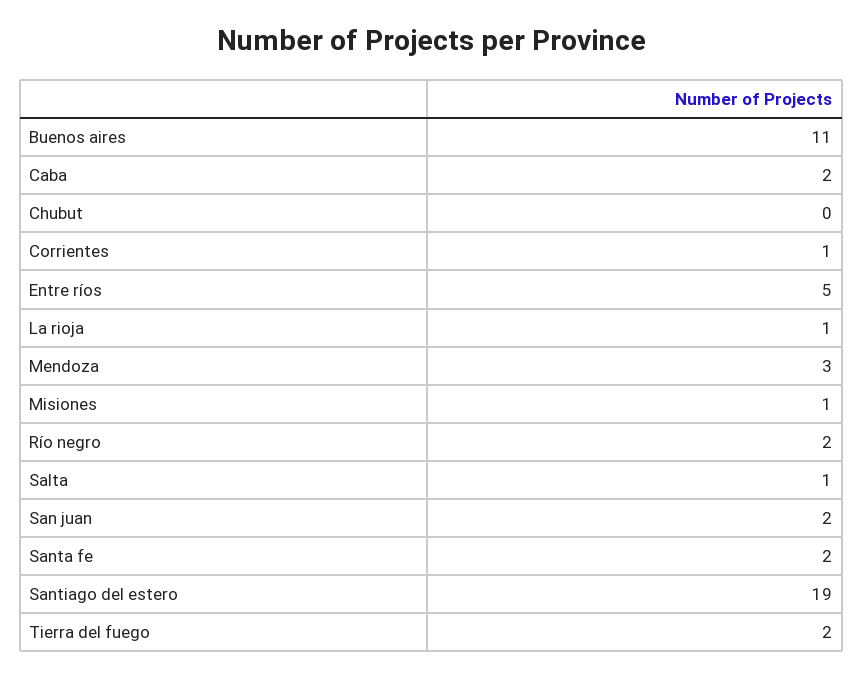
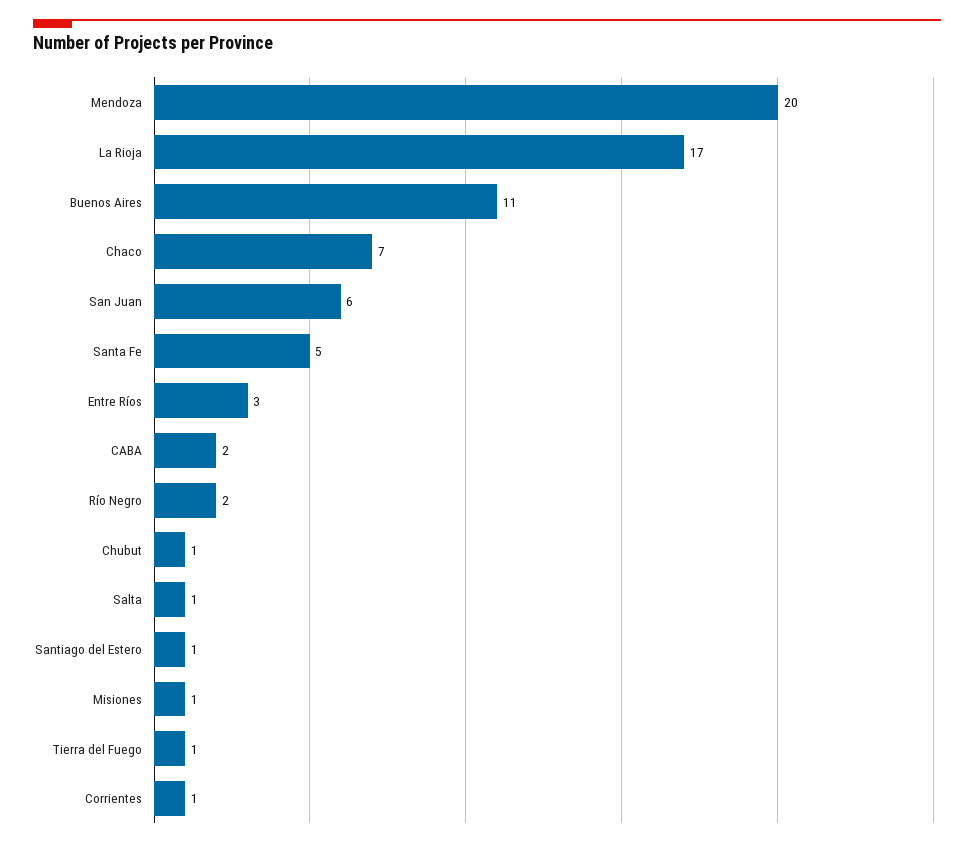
  {
    "Buenos aires": 11,
    "Caba": 2,
-   "Chubut": 0,
+   "Chubut": 1,
    "Corrientes": 1,
-   "Entre ríos": 5,
+   "Entre ríos": 3,
-   "La rioja": 1,
+   "La rioja": 17,
-   "Mendoza": 3,
+   "Mendoza": 20,
    "Misiones": 1,
    "Río negro": 2,
    "Salta": 1,
-   "San juan": 2,
+   "San juan": 6,
-   "Santa fe": 2,
+   "Santa fe": 5,
-   "Santiago del estero": 19,
+   "Santiago del estero": 1,
-   "Tierra del fuego": 2
+   "Tierra del fuego": 1,
+   "Chaco": 7
  }

